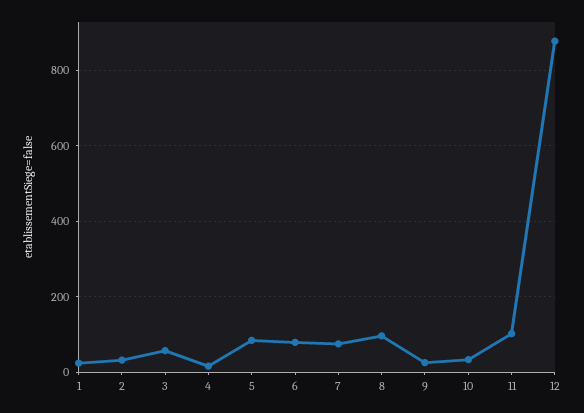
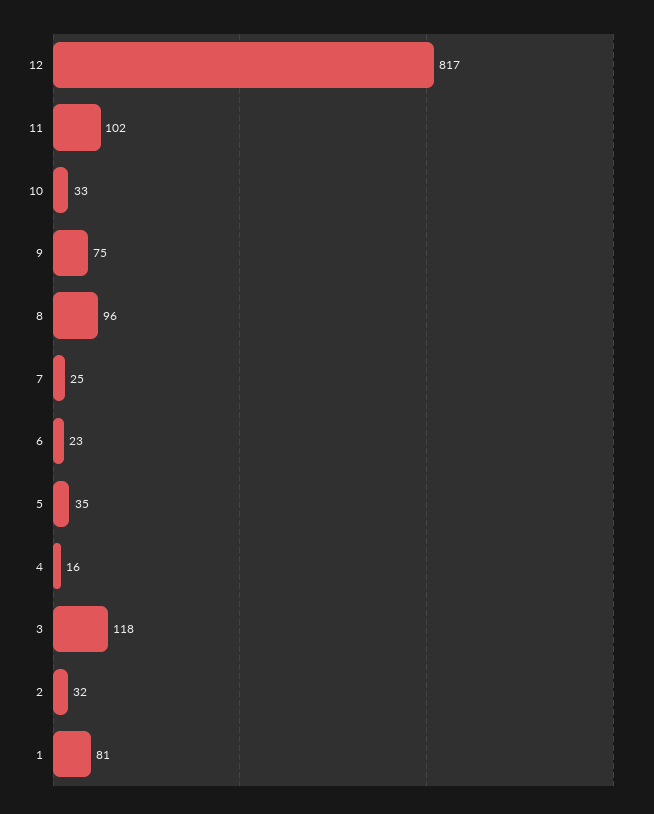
  {
-   "1": 20,
+   "1": 81,
    "2": 32,
-   "3": 60,
+   "3": 118,
    "4": 16,
-   "5": 80,
+   "5": 35,
-   "6": 80,
+   "6": 23,
-   "7": 80,
+   "7": 25,
    "8": 96,
-   "9": 20,
+   "9": 75,
    "10": 33,
    "11": 102,
-   "12": 880
+   "12": 817
  }

